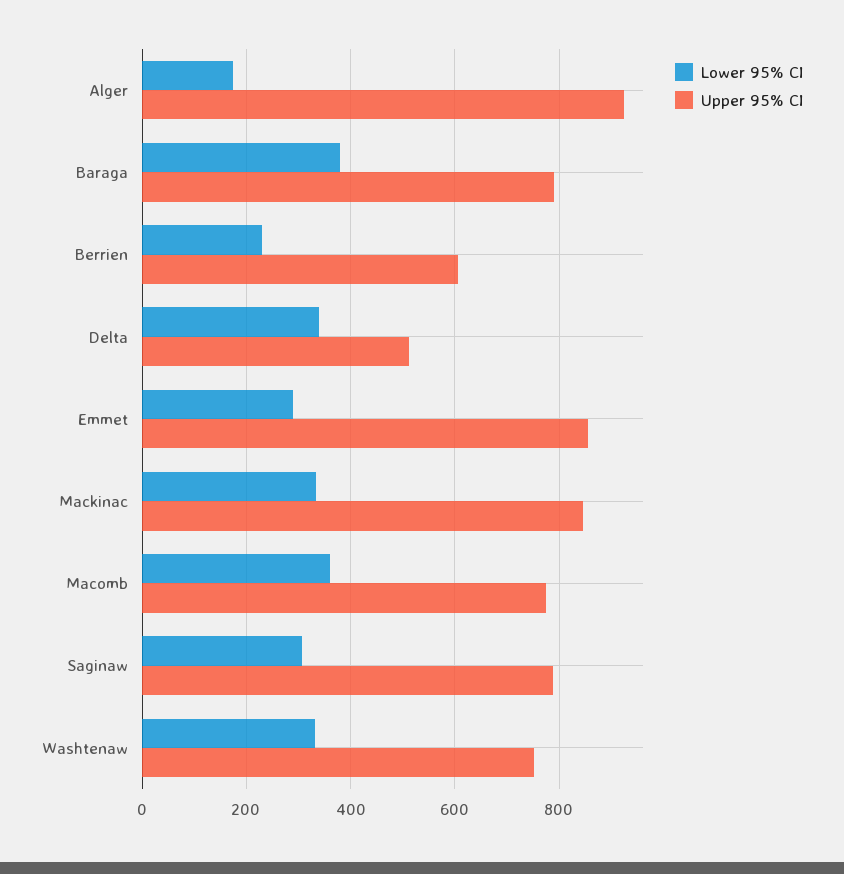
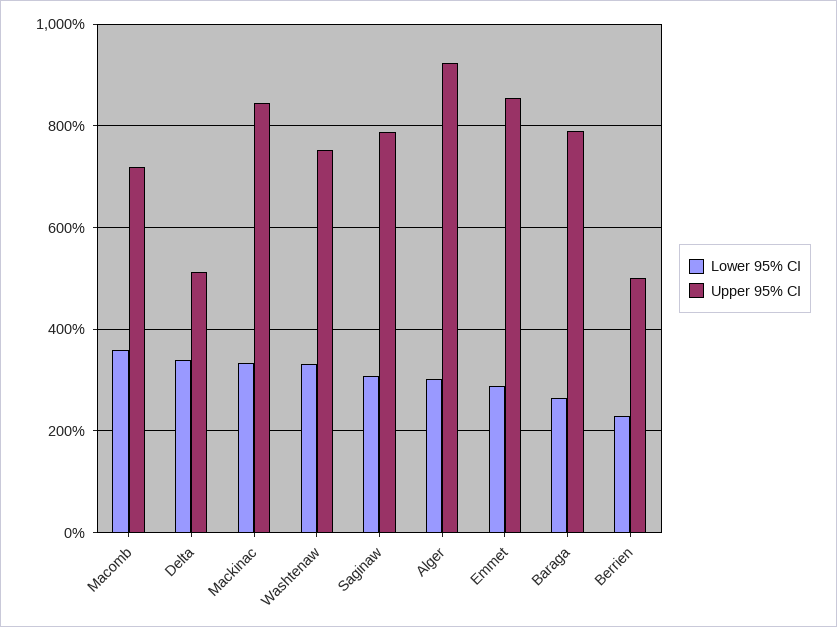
  {
    "Lower 95% CI": {
-     "Alger": 180,
+     "Alger": 300,
-     "Baraga": 380,
+     "Baraga": 260,
      "Berrien": 220,
      "Delta": 340,
      "Emmet": 280,
      "Mackinac": 340,
      "Macomb": 360,
      "Saginaw": 300,
      "Washtenaw": 340
    },
    "Upper 95% CI": {
      "Alger": 920,
      "Baraga": 780,
-     "Berrien": 600,
+     "Berrien": 500,
      "Delta": 520,
      "Emmet": 860,
      "Mackinac": 840,
-     "Macomb": 780,
+     "Macomb": 720,
      "Saginaw": 780,
      "Washtenaw": 760
    }
  }

